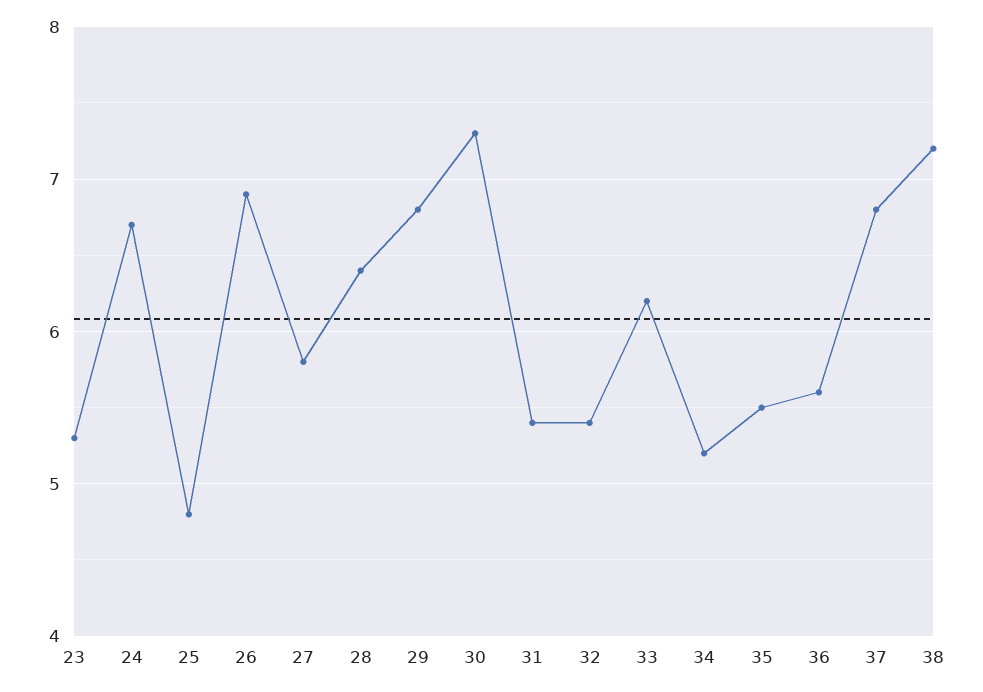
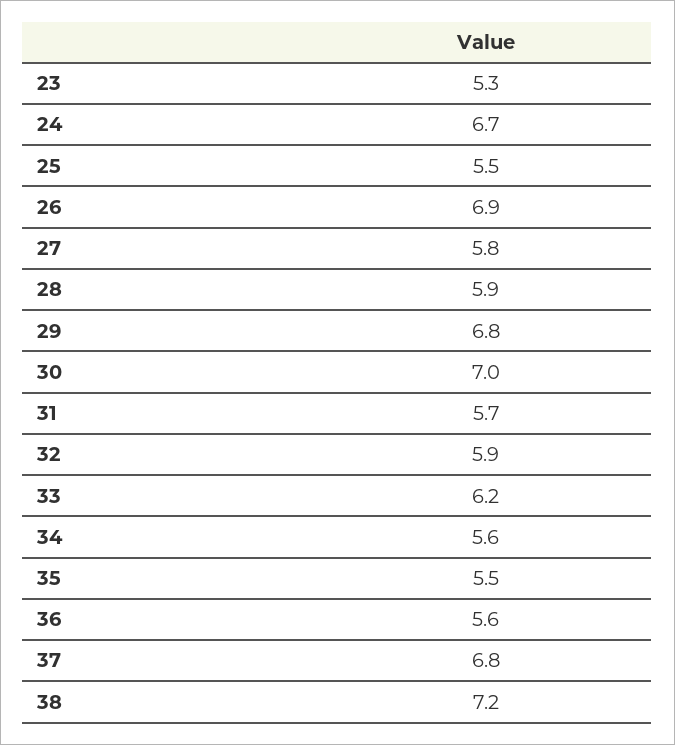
  {
    "23": 5.3,
    "24": 6.7,
-   "25": 4.8,
+   "25": 5.5,
    "26": 6.9,
    "27": 5.8,
-   "28": 6.4,
+   "28": 5.9,
    "29": 6.8,
-   "30": 7.3,
+   "30": 7,
-   "31": 5.4,
+   "31": 5.7,
-   "32": 5.4,
+   "32": 5.9,
    "33": 6.2,
-   "34": 5.2,
+   "34": 5.6,
    "35": 5.5,
    "36": 5.6,
    "37": 6.8,
    "38": 7.2
  }

